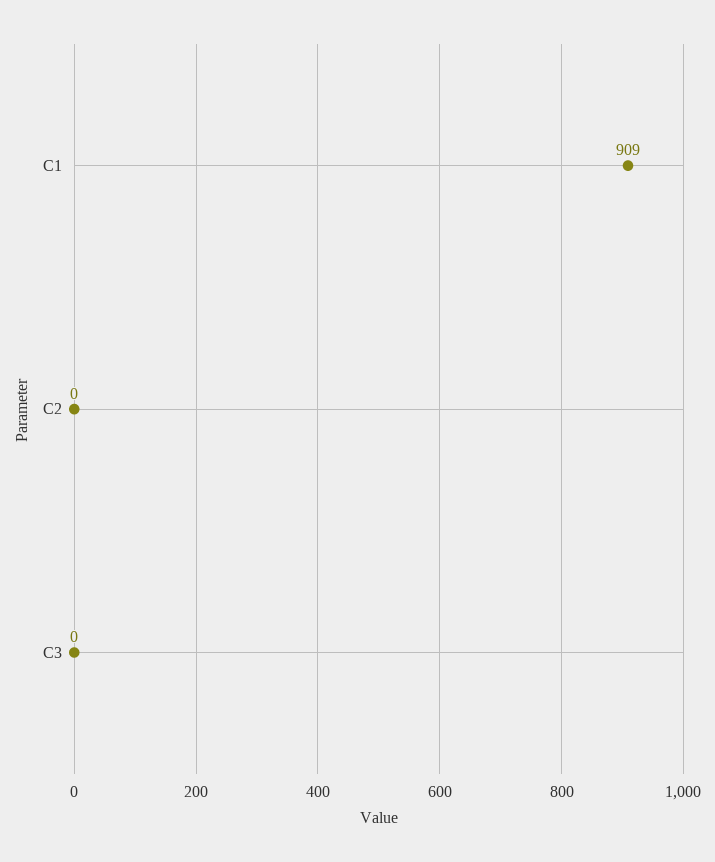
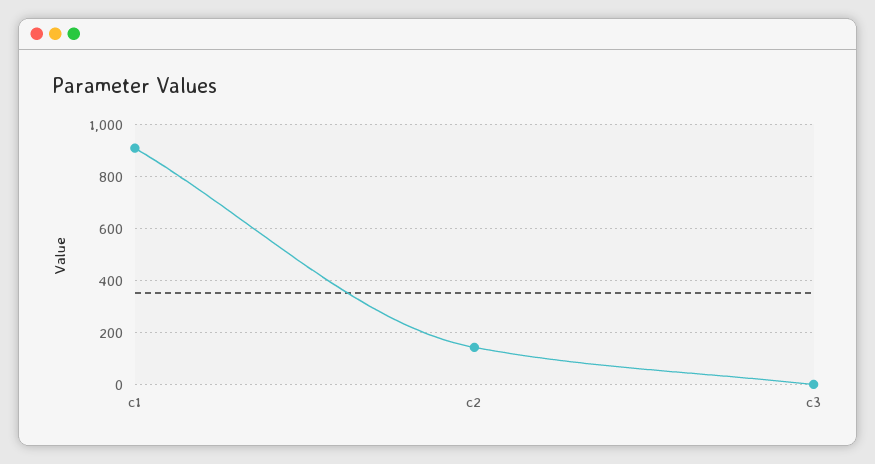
  {
    "C1": 909,
-   "C2": 0,
+   "C2": 150,
    "C3": 0
  }

